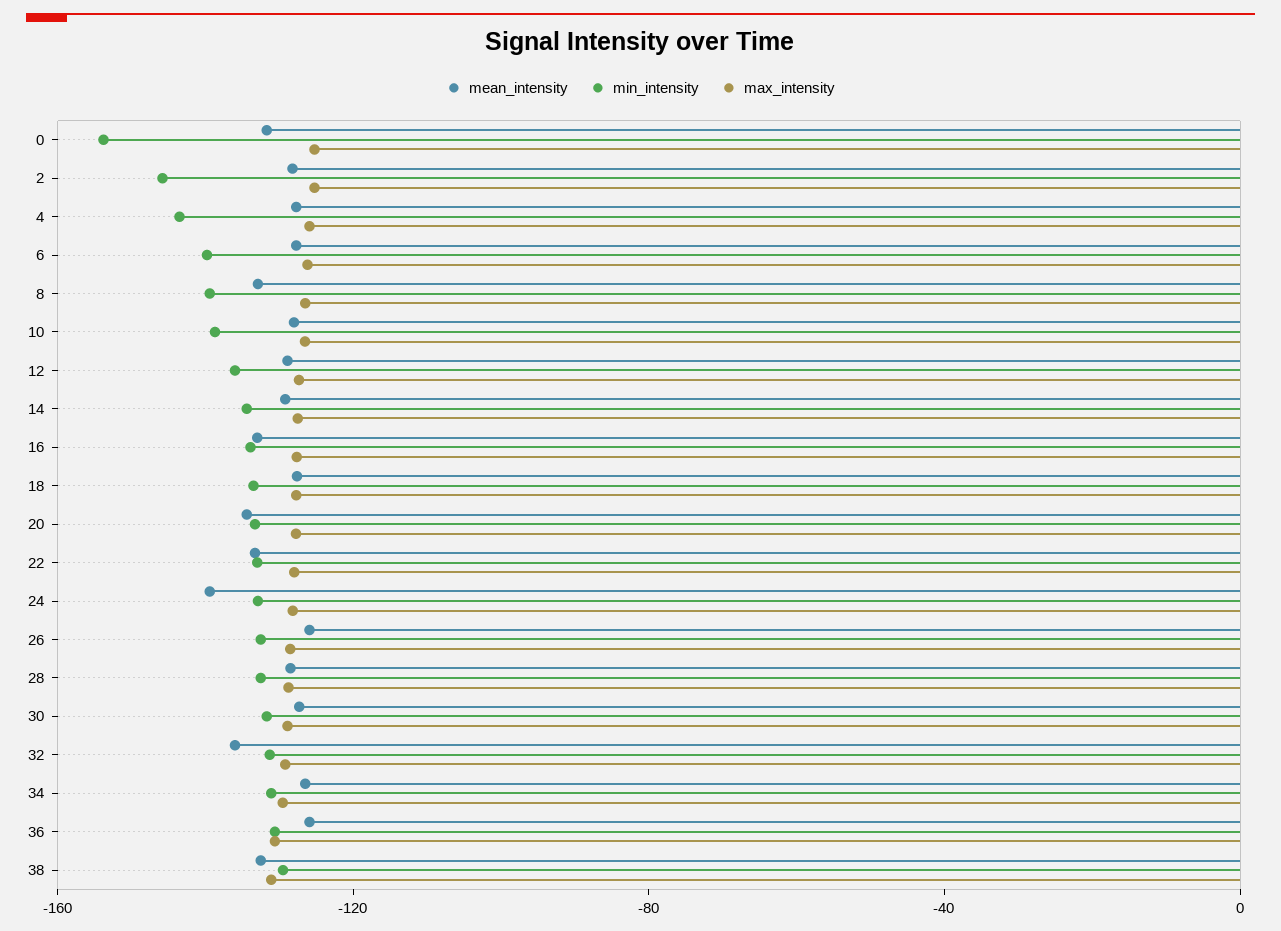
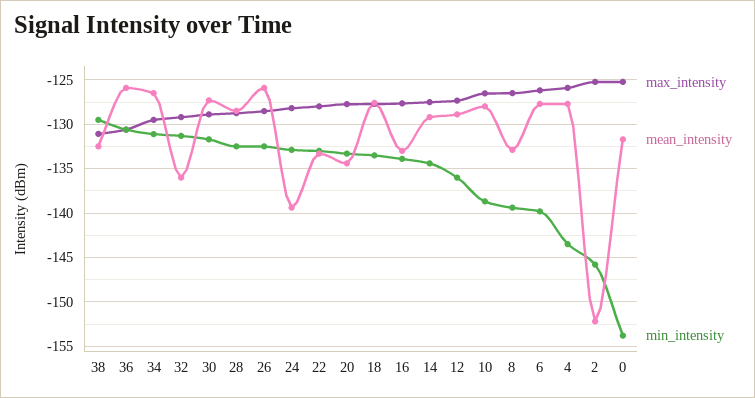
  {
    "mean_intensity": {
      "0": -132,
-     "2": -130,
+     "2": -152,
      "4": -128,
      "6": -128,
      "8": -133,
      "10": -128,
      "12": -129,
      "14": -129,
      "16": -133,
      "18": -128,
      "20": -134,
      "22": -133,
      "24": -139,
      "26": -126,
      "28": -129,
      "30": -127,
      "32": -136,
      "34": -127,
      "36": -126,
      "38": -133
    },
    "min_intensity": {
      "0": -154,
      "2": -146,
      "4": -144,
      "6": -140,
      "8": -139,
      "10": -139,
      "12": -136,
      "14": -134,
      "16": -134,
      "18": -134,
      "20": -133,
      "22": -133,
      "24": -133,
      "26": -133,
      "28": -133,
      "30": -132,
      "32": -131,
      "34": -131,
      "36": -131,
      "38": -130
    },
    "max_intensity": {
      "0": -125,
      "2": -125,
      "4": -126,
      "6": -126,
      "8": -126,
      "10": -127,
      "12": -127,
      "14": -128,
      "16": -128,
      "18": -128,
      "20": -128,
      "22": -128,
      "24": -128,
      "26": -129,
      "28": -129,
      "30": -129,
      "32": -129,
      "34": -130,
      "36": -131,
      "38": -131
    }
  }

